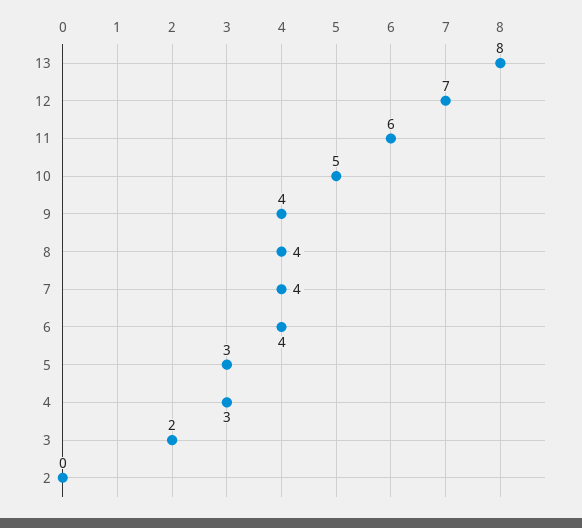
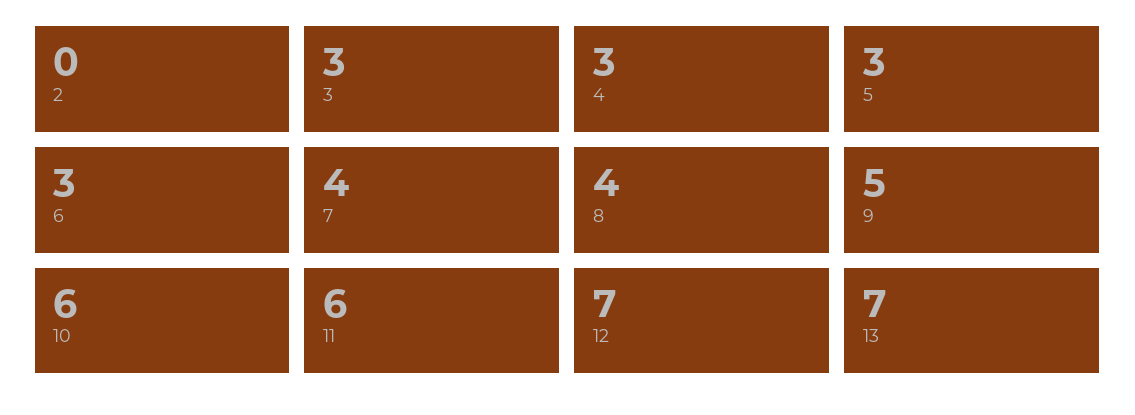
  {
-   "13": 8,
+   "13": 7,
    "12": 7,
    "11": 6,
-   "10": 5,
+   "10": 6,
-   "9": 4,
+   "9": 5,
    "8": 4,
    "7": 4,
-   "6": 4,
+   "6": 3,
    "5": 3,
    "4": 3,
-   "3": 2,
+   "3": 3,
    "2": 0
  }

